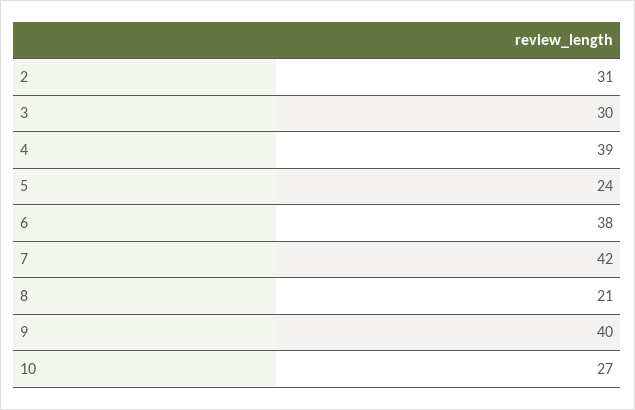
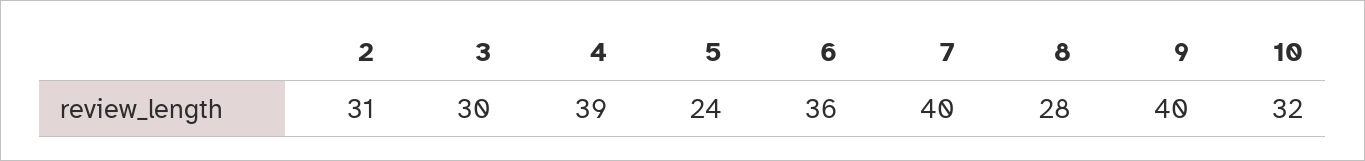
  {
    "2": 31,
    "3": 30,
    "4": 39,
    "5": 24,
-   "6": 38,
+   "6": 36,
-   "7": 42,
+   "7": 40,
-   "8": 21,
+   "8": 28,
    "9": 40,
-   "10": 27
+   "10": 32
  }

